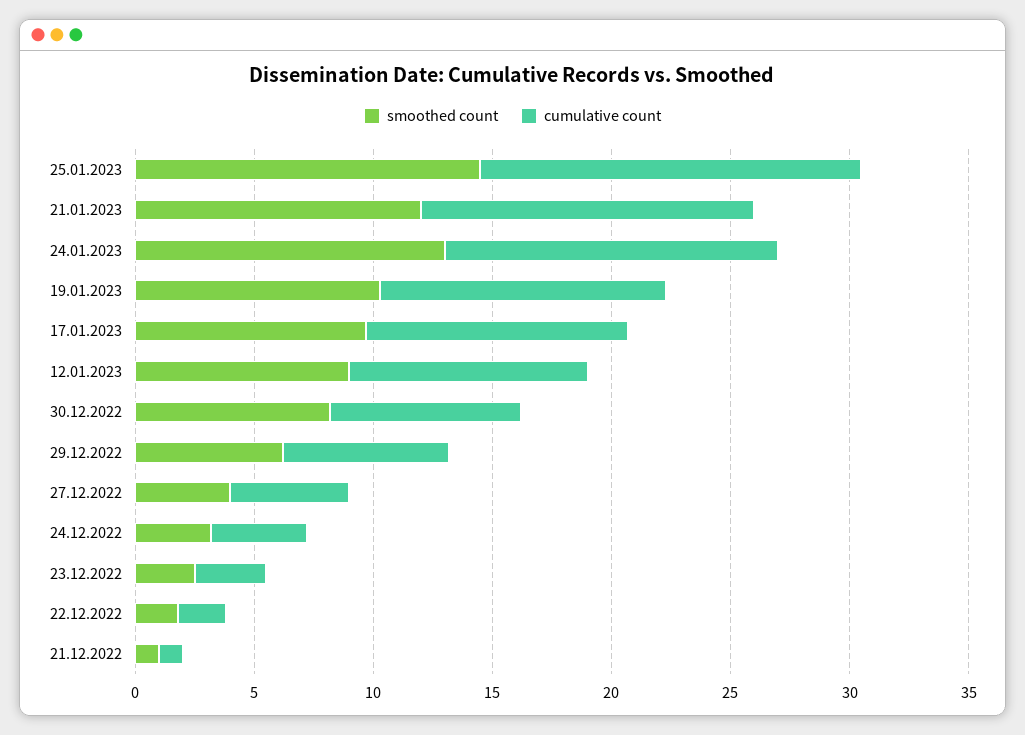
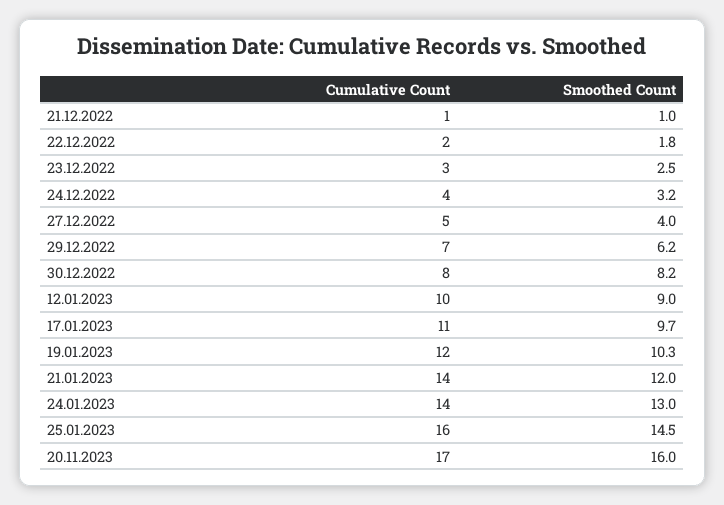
  {
    "smoothed count": {
      "25.01.2023": 14.5,
      "21.01.2023": 12,
      "24.01.2023": 13,
      "19.01.2023": 10.3,
      "17.01.2023": 9.7,
      "12.01.2023": 9,
      "30.12.2022": 8.2,
      "29.12.2022": 6.2,
      "27.12.2022": 4,
      "24.12.2022": 3.2,
      "23.12.2022": 2.5,
      "22.12.2022": 1.8,
-     "21.12.2022": 1
+     "21.12.2022": 1,
+     "20.11.2023": 16
    },
    "cumulative count": {
      "25.01.2023": 16,
      "21.01.2023": 14,
      "24.01.2023": 14,
      "19.01.2023": 12,
      "17.01.2023": 11,
      "12.01.2023": 10,
      "30.12.2022": 8,
      "29.12.2022": 7,
      "27.12.2022": 5,
      "24.12.2022": 4,
      "23.12.2022": 3,
      "22.12.2022": 2,
-     "21.12.2022": 1
+     "21.12.2022": 1,
+     "20.11.2023": 17
    }
  }

